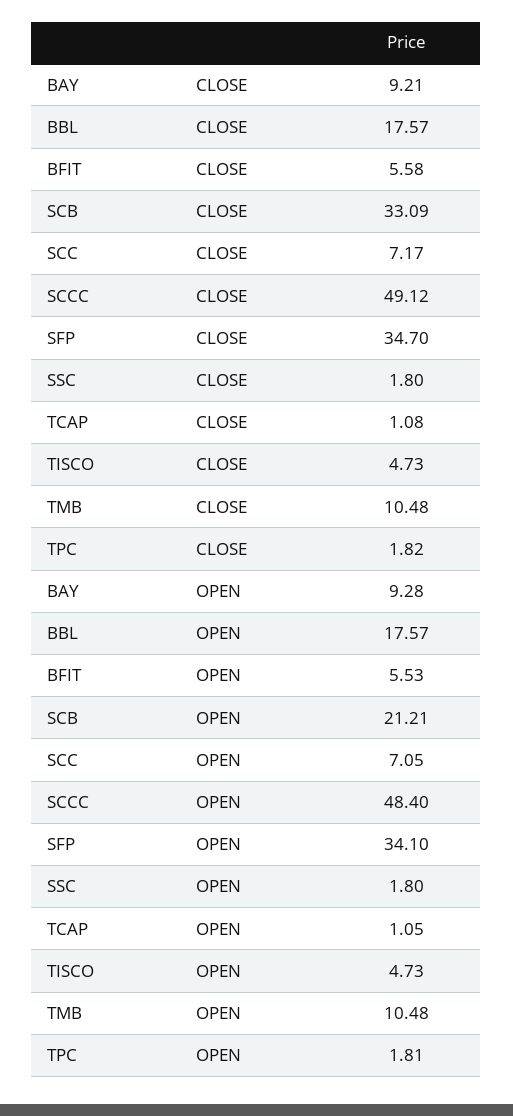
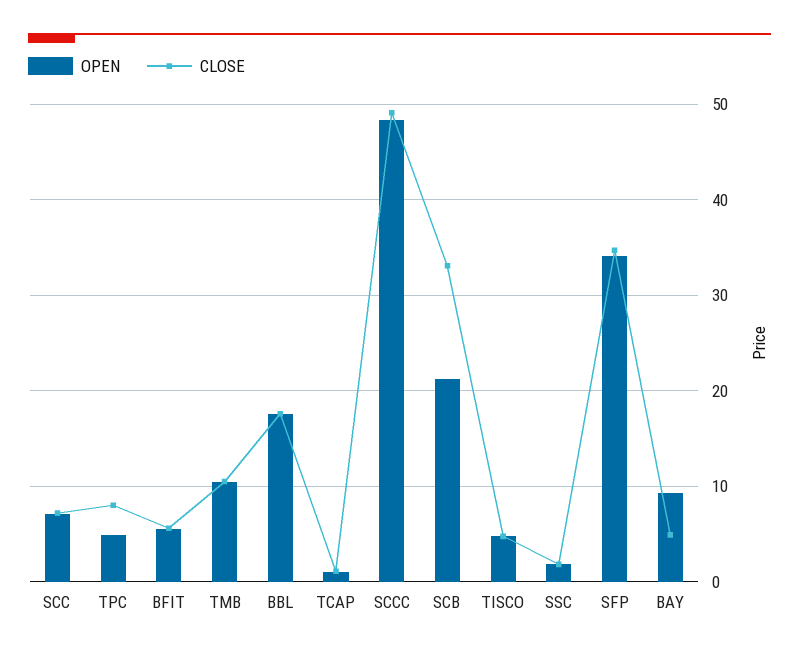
  {
    "CLOSE": {
-     "BAY": 9.21,
+     "BAY": 5,
      "BBL": 17.57,
      "BFIT": 5.58,
      "SCB": 33.09,
      "SCC": 7.17,
      "SCCC": 49.12,
      "SFP": 34.7,
      "SSC": 1.8,
      "TCAP": 1.08,
      "TISCO": 4.73,
      "TMB": 10.48,
-     "TPC": 1.82
+     "TPC": 8
    },
    "OPEN": {
      "BAY": 9.28,
      "BBL": 17.57,
      "BFIT": 5.53,
      "SCB": 21.21,
      "SCC": 7.05,
      "SCCC": 48.4,
      "SFP": 34.1,
      "SSC": 1.8,
      "TCAP": 1.05,
      "TISCO": 4.73,
      "TMB": 10.48,
-     "TPC": 1.81
+     "TPC": 5
    }
  }

